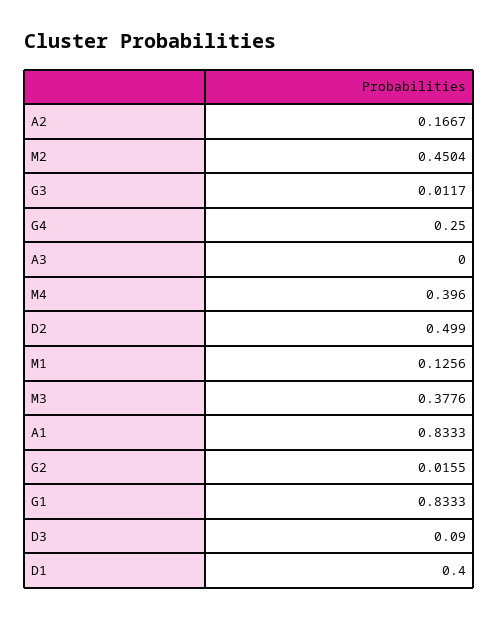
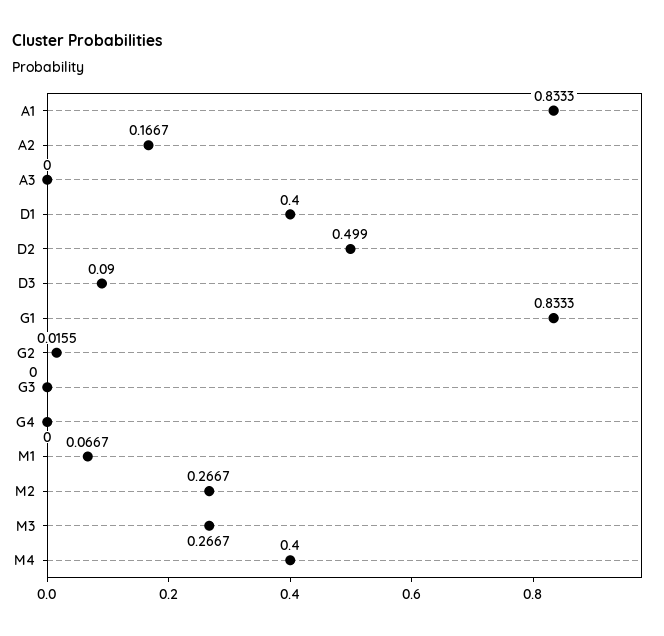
  {
    "A2": 0.1667,
-   "M2": 0.4504,
+   "M2": 0.2667,
-   "G3": 0.0117,
+   "G3": 0,
-   "G4": 0.25,
+   "G4": 0,
    "A3": 0,
-   "M4": 0.396,
+   "M4": 0.4,
    "D2": 0.499,
-   "M1": 0.1256,
+   "M1": 0.0667,
-   "M3": 0.3776,
+   "M3": 0.2667,
    "A1": 0.8333,
    "G2": 0.0155,
    "G1": 0.8333,
    "D3": 0.09,
    "D1": 0.4
  }

